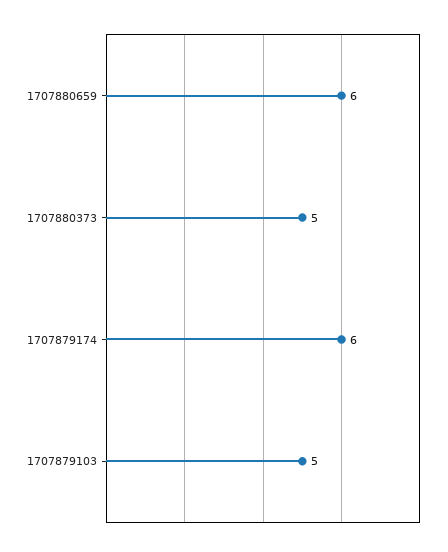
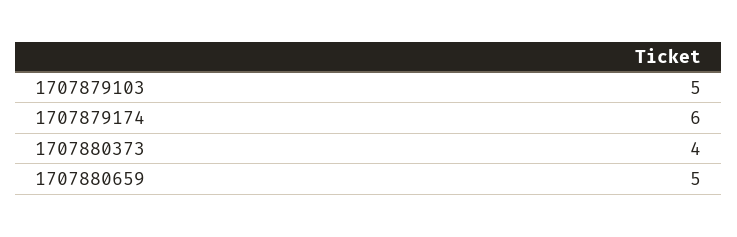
  {
-   "1707880659": 6,
+   "1707880659": 5,
-   "1707880373": 5,
+   "1707880373": 4,
    "1707879174": 6,
    "1707879103": 5
  }

